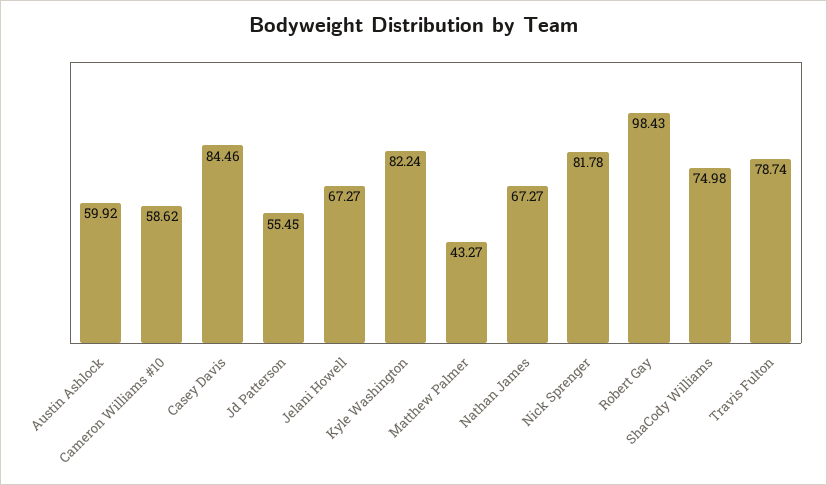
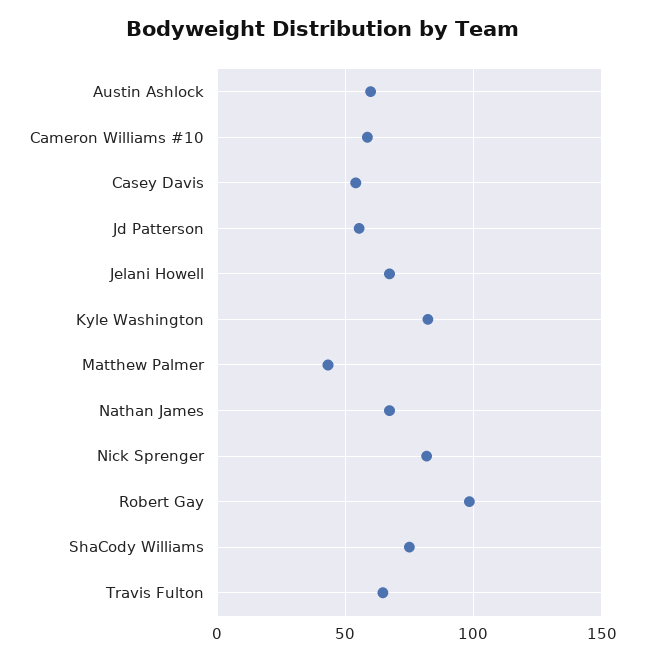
  {
    "Austin Ashlock": 59.92,
    "Cameron Williams #10": 58.62,
-   "Casey Davis": 84.46,
+   "Casey Davis": 55,
    "Jd Patterson": 55.45,
    "Jelani Howell": 67.27,
    "Kyle Washington": 82.24,
    "Matthew Palmer": 43.27,
    "Nathan James": 67.27,
    "Nick Sprenger": 81.78,
    "Robert Gay": 98.43,
    "ShaCody Williams": 74.98,
-   "Travis Fulton": 78.74
+   "Travis Fulton": 65
  }

